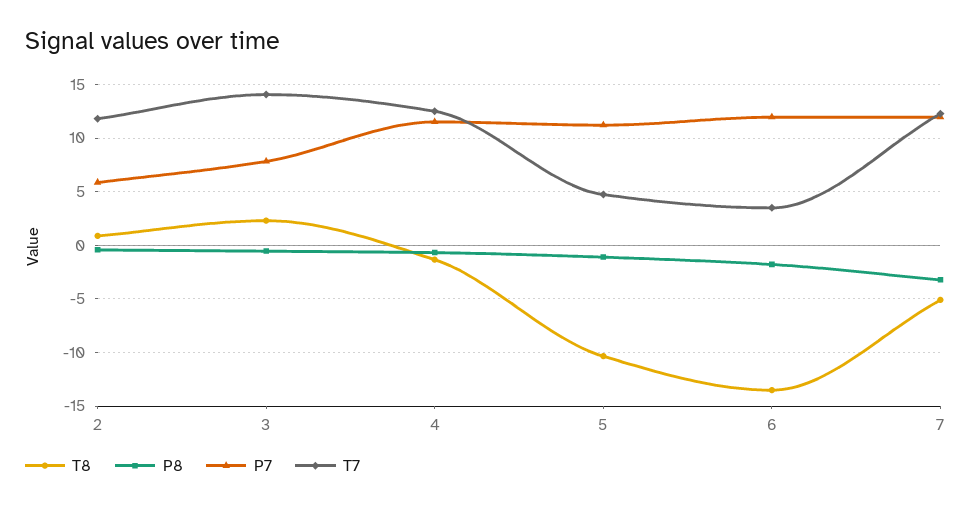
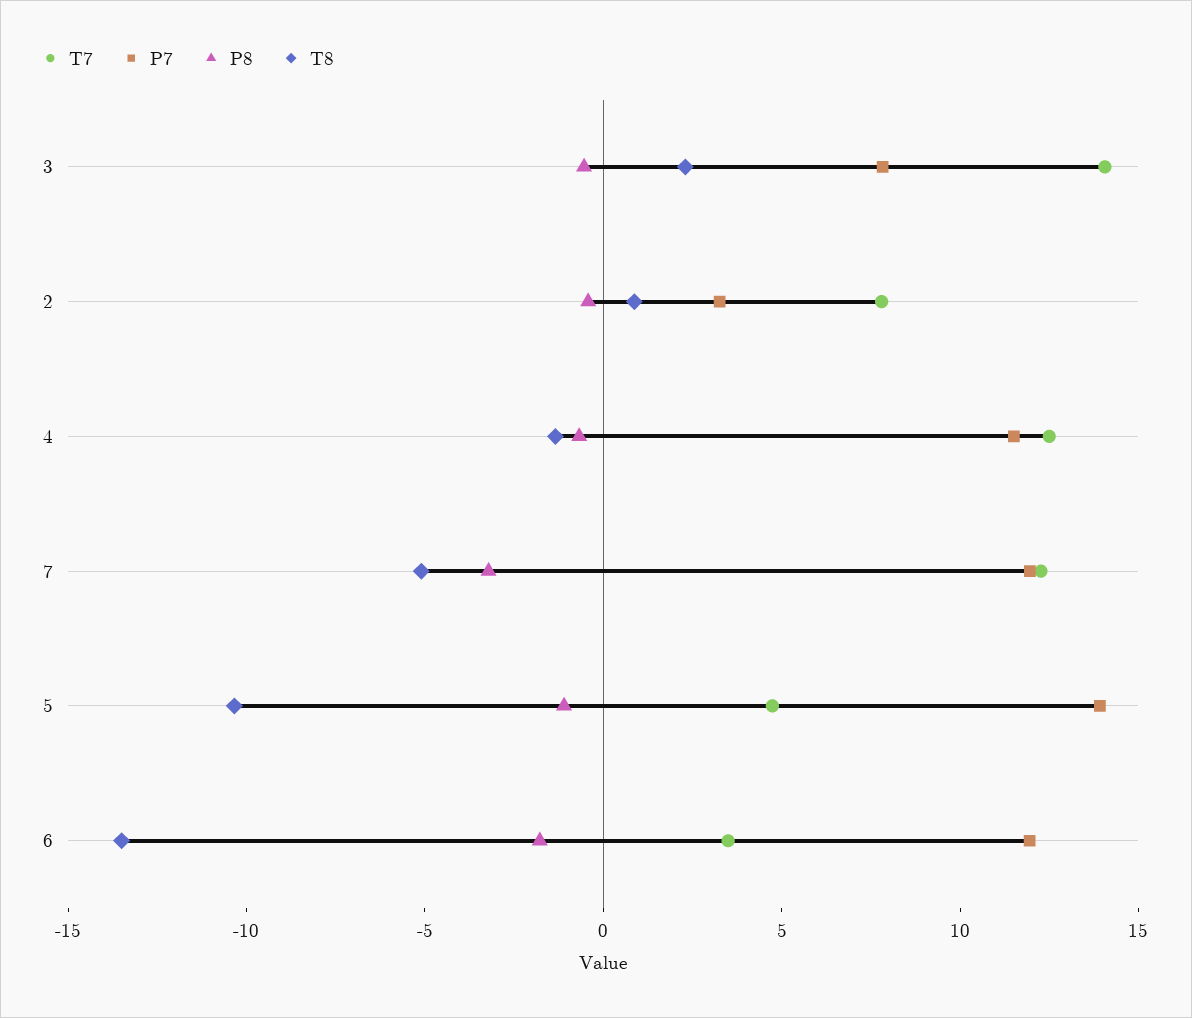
  {
    "T8": {
      "2": 1,
      "3": 2,
      "4": -1,
      "5": -10,
      "6": -14,
      "7": -5
    },
    "P8": {
      "2": 0,
      "3": -1,
      "4": -1,
      "5": -1,
      "6": -2,
      "7": -3
    },
    "P7": {
-     "2": 6,
+     "2": 3,
      "3": 8,
      "4": 12,
-     "5": 11,
+     "5": 14,
      "6": 12,
      "7": 12
    },
    "T7": {
-     "2": 12,
+     "2": 8,
      "3": 14,
      "4": 13,
      "5": 5,
      "6": 4,
      "7": 12
    }
  }

